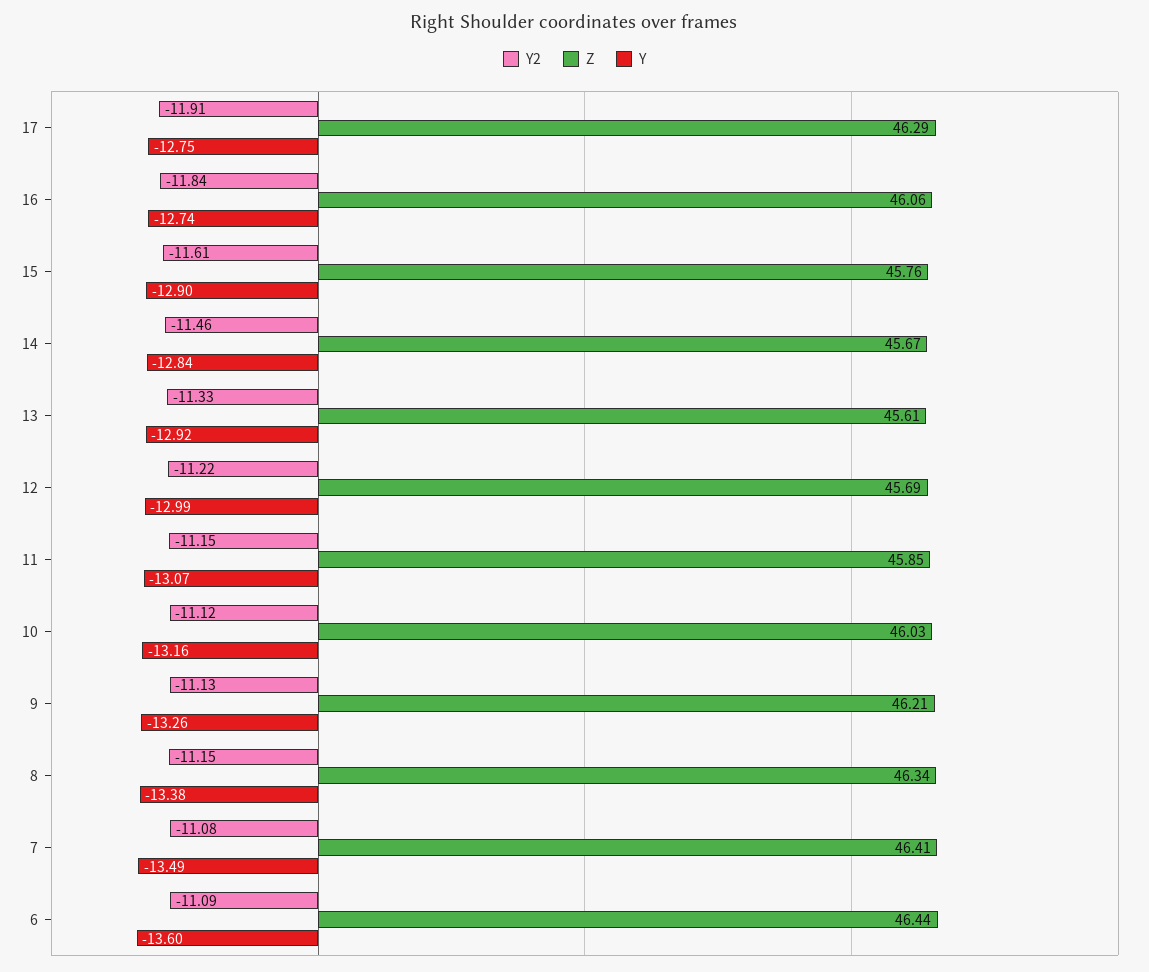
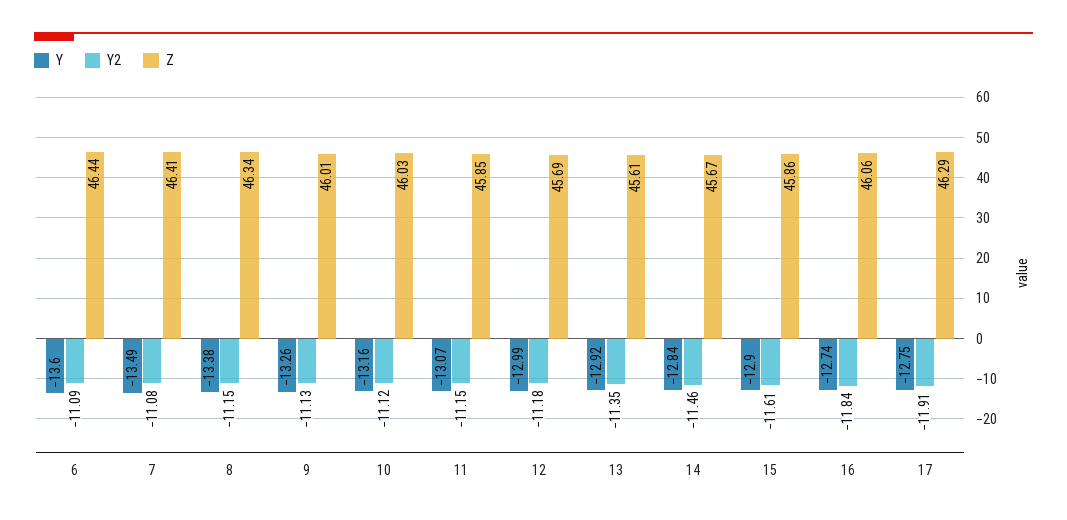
  {
    "Y2": {
      "17": -11.91,
      "16": -11.84,
      "15": -11.61,
      "14": -11.46,
-     "13": -11.33,
+     "13": -11.35,
-     "12": -11.22,
+     "12": -11.18,
      "11": -11.15,
      "10": -11.12,
      "9": -11.13,
      "8": -11.15,
      "7": -11.08,
      "6": -11.09
    },
    "Z": {
      "17": 46.29,
      "16": 46.06,
-     "15": 45.76,
+     "15": 45.86,
      "14": 45.67,
      "13": 45.61,
      "12": 45.69,
      "11": 45.85,
      "10": 46.03,
-     "9": 46.21,
+     "9": 46.01,
      "8": 46.34,
      "7": 46.41,
      "6": 46.44
    },
    "Y": {
      "17": -12.75,
      "16": -12.74,
      "15": -12.9,
      "14": -12.84,
      "13": -12.92,
      "12": -12.99,
      "11": -13.07,
      "10": -13.16,
      "9": -13.26,
      "8": -13.38,
      "7": -13.49,
      "6": -13.6
    }
  }

